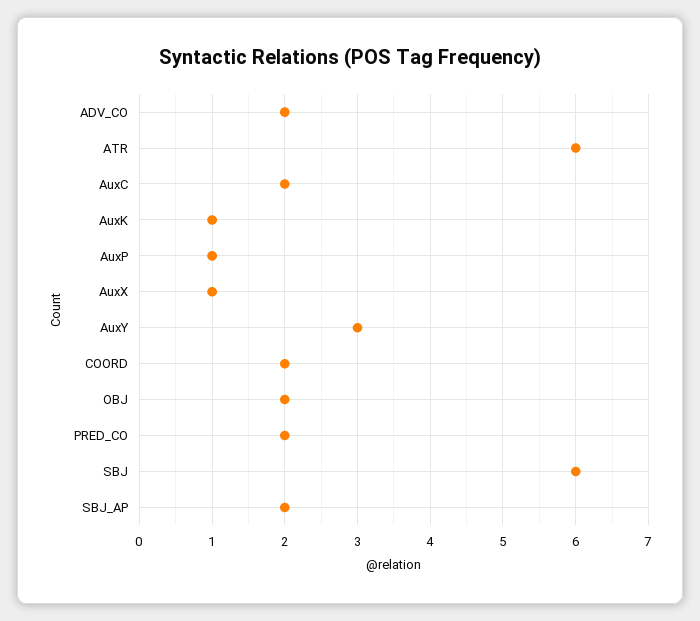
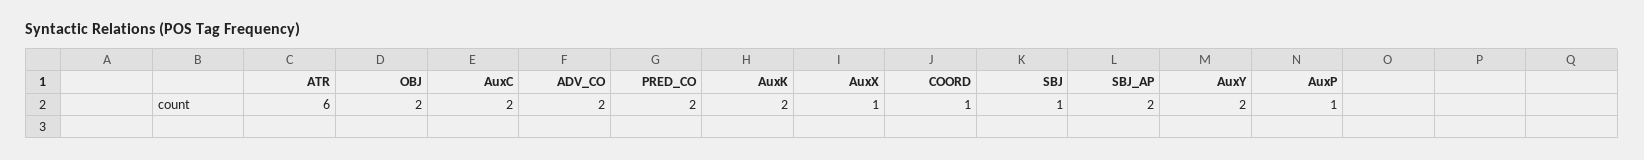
  {
    "ADV_CO": 2,
    "ATR": 6,
    "AuxC": 2,
-   "AuxK": 1,
+   "AuxK": 2,
    "AuxP": 1,
    "AuxX": 1,
-   "AuxY": 3,
+   "AuxY": 2,
-   "COORD": 2,
+   "COORD": 1,
    "OBJ": 2,
    "PRED_CO": 2,
-   "SBJ": 6,
+   "SBJ": 1,
    "SBJ_AP": 2
  }

